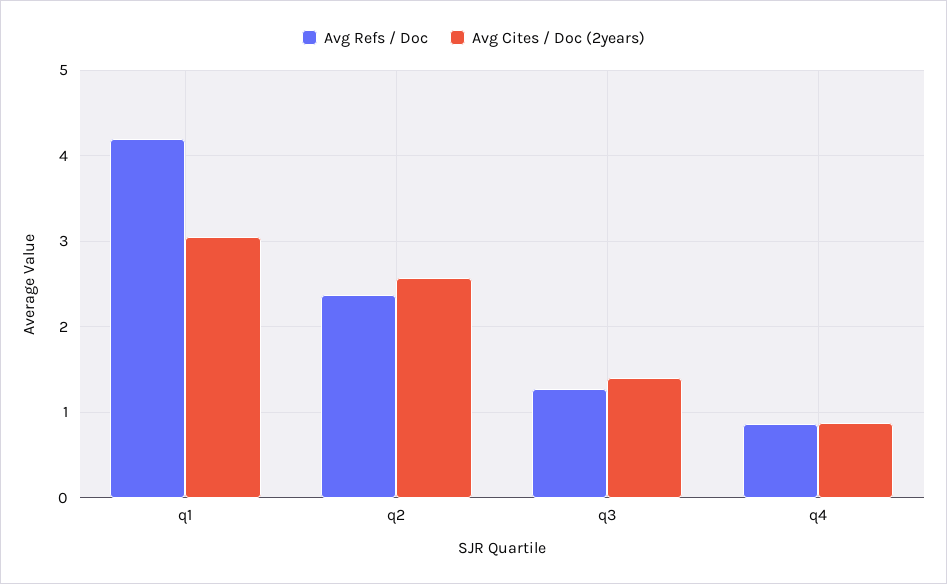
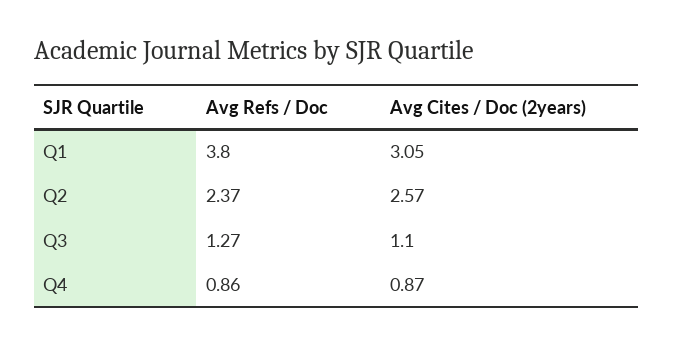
  {
    "Avg Refs / Doc": {
-     "q1": 4.2,
+     "q1": 3.8,
      "q2": 2.37,
      "q3": 1.27,
      "q4": 0.86
    },
    "Avg Cites / Doc (2years)": {
      "q1": 3.05,
      "q2": 2.57,
-     "q3": 1.4,
+     "q3": 1.1,
      "q4": 0.87
    }
  }

